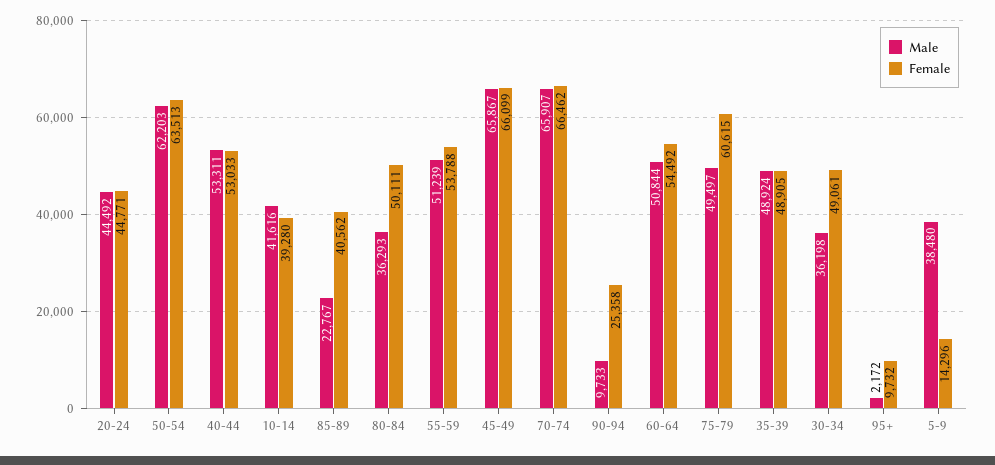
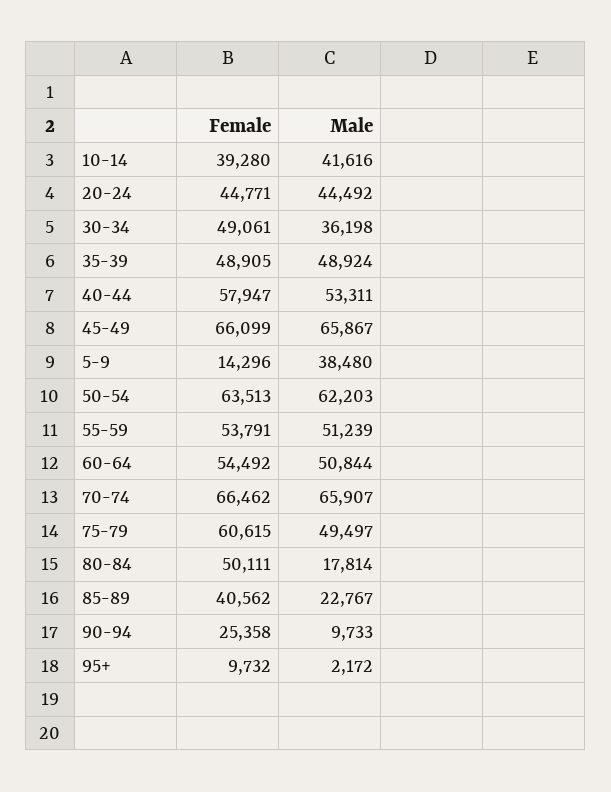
  {
    "Male": {
      "20-24": 44492,
      "50-54": 62203,
      "40-44": 53311,
      "10-14": 41616,
      "85-89": 22767,
-     "80-84": 36293,
+     "80-84": 17814,
      "55-59": 51239,
      "45-49": 65867,
      "70-74": 65907,
      "90-94": 9733,
      "60-64": 50844,
      "75-79": 49497,
      "35-39": 48924,
      "30-34": 36198,
      "95+": 2172,
      "5-9": 38480
    },
    "Female": {
      "20-24": 44771,
      "50-54": 63513,
-     "40-44": 53033,
+     "40-44": 57947,
      "10-14": 39280,
      "85-89": 40562,
      "80-84": 50111,
-     "55-59": 53788,
+     "55-59": 53791,
      "45-49": 66099,
      "70-74": 66462,
      "90-94": 25358,
      "60-64": 54492,
      "75-79": 60615,
      "35-39": 48905,
      "30-34": 49061,
      "95+": 9732,
      "5-9": 14296
    }
  }

